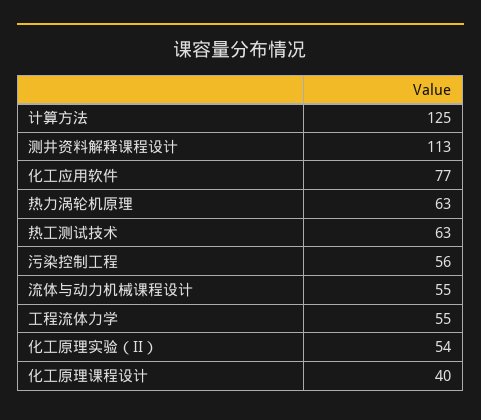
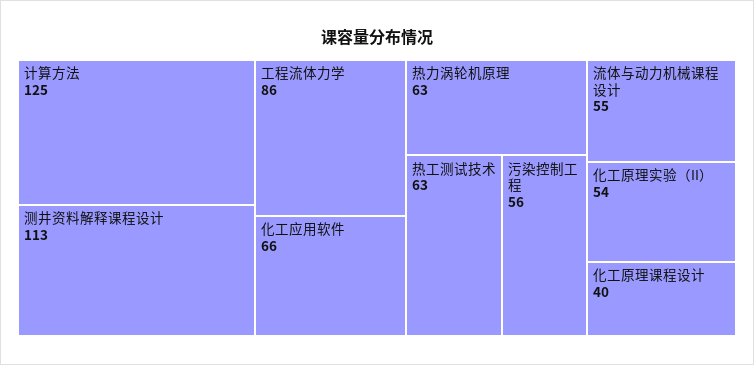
  {
    "计算方法": 125,
    "测井资料解释课程设计": 113,
-   "化工应用软件": 77,
+   "化工应用软件": 66,
    "热力涡轮机原理": 63,
    "热工测试技术": 63,
    "污染控制工程": 56,
    "流体与动力机械课程设计": 55,
-   "工程流体力学": 55,
+   "工程流体力学": 86,
    "化工原理实验（II）": 54,
    "化工原理课程设计": 40
  }

